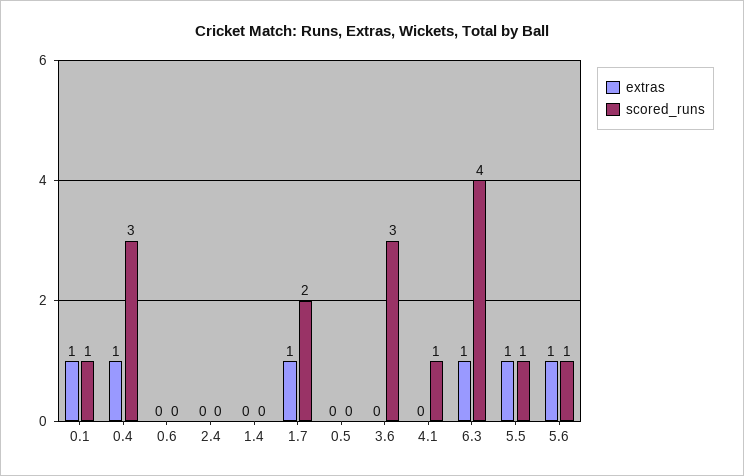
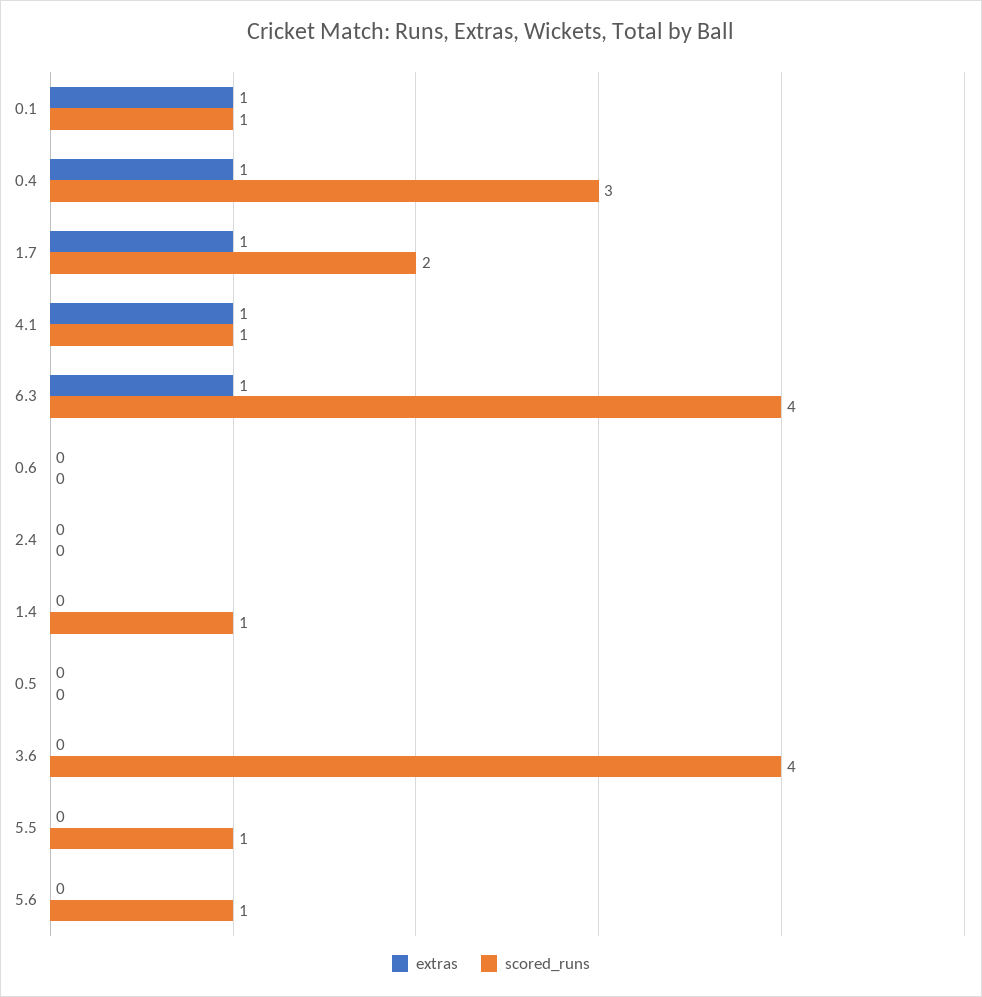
  {
    "extras": {
      "0.1": 1,
      "0.4": 1,
      "0.6": 0,
      "2.4": 0,
      "1.4": 0,
      "1.7": 1,
      "0.5": 0,
      "3.6": 0,
-     "4.1": 0,
+     "4.1": 1,
      "6.3": 1,
-     "5.5": 1,
+     "5.5": 0,
-     "5.6": 1
+     "5.6": 0
    },
    "scored_runs": {
      "0.1": 1,
      "0.4": 3,
      "0.6": 0,
      "2.4": 0,
-     "1.4": 0,
+     "1.4": 1,
      "1.7": 2,
      "0.5": 0,
-     "3.6": 3,
+     "3.6": 4,
      "4.1": 1,
      "6.3": 4,
      "5.5": 1,
      "5.6": 1
    }
  }

